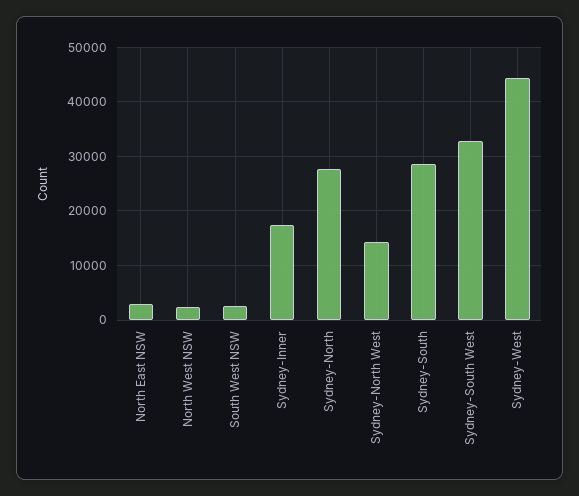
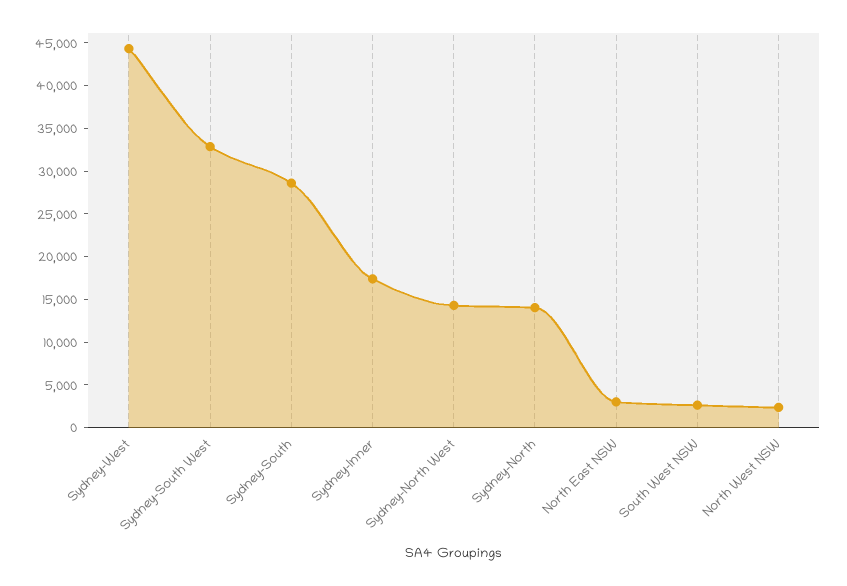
  {
    "North East NSW": 3000,
    "North West NSW": 2000,
    "South West NSW": 3000,
    "Sydney-Inner": 17000,
-   "Sydney-North": 28000,
+   "Sydney-North": 14000,
    "Sydney-North West": 14000,
    "Sydney-South": 29000,
    "Sydney-South West": 33000,
    "Sydney-West": 44000
  }

